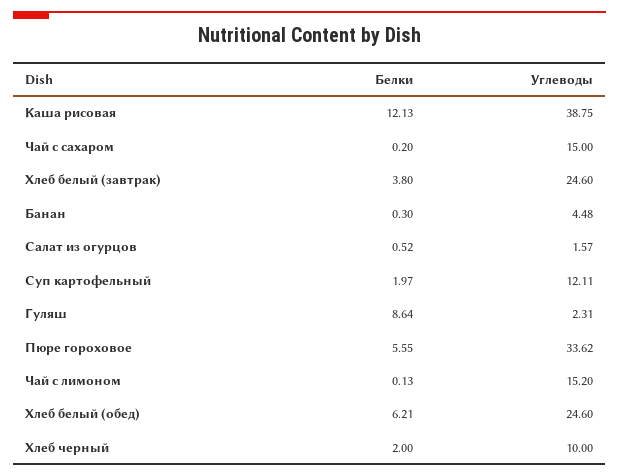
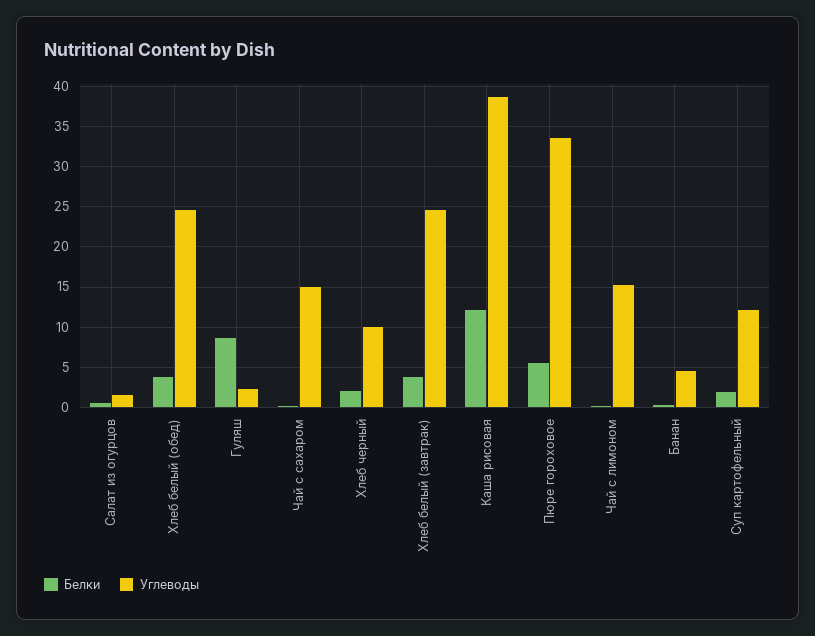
  {
    "Белки": {
      "Каша рисовая": 12.13,
      "Чай с сахаром": 0.2,
      "Хлеб белый (завтрак)": 3.8,
      "Банан": 0.3,
      "Салат из огурцов": 0.52,
      "Суп картофельный": 1.97,
      "Гуляш": 8.64,
      "Пюре гороховое": 5.55,
      "Чай с лимоном": 0.13,
-     "Хлеб белый (обед)": 6.21,
+     "Хлеб белый (обед)": 4,
      "Хлеб черный": 2
    },
    "Углеводы": {
      "Каша рисовая": 38.75,
      "Чай с сахаром": 15,
      "Хлеб белый (завтрак)": 24.6,
      "Банан": 4.48,
      "Салат из огурцов": 1.57,
      "Суп картофельный": 12.11,
      "Гуляш": 2.31,
      "Пюре гороховое": 33.62,
      "Чай с лимоном": 15.2,
      "Хлеб белый (обед)": 24.6,
      "Хлеб черный": 10
    }
  }

